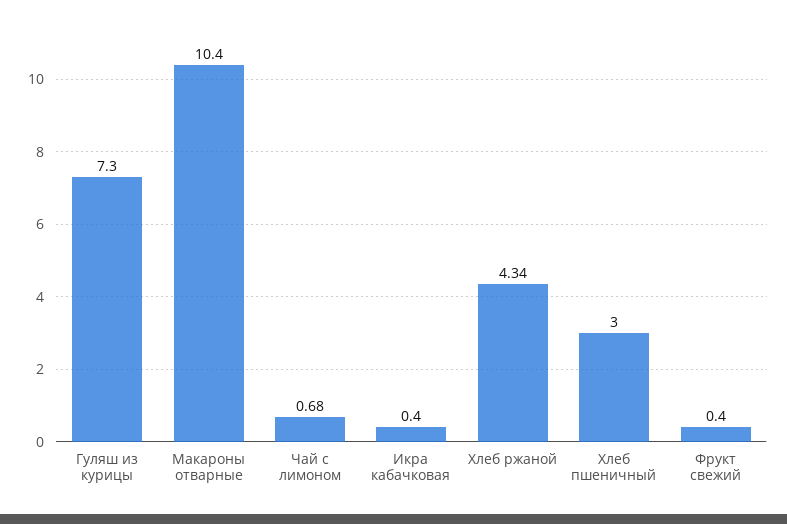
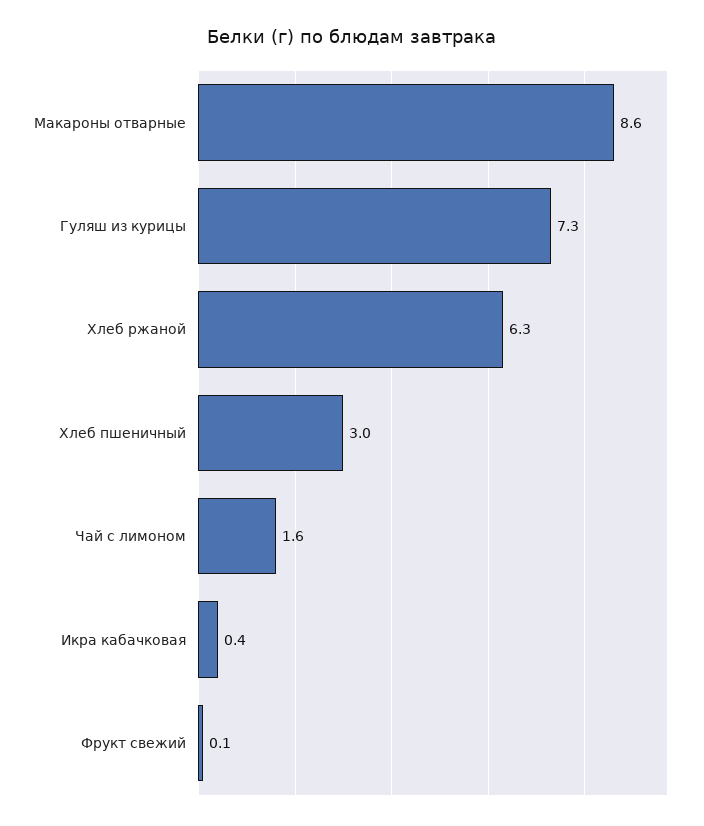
  {
    "Гуляш из курицы": 7.3,
-   "Макароны отварные": 10.4,
+   "Макароны отварные": 8.6,
-   "Чай с лимоном": 0.68,
+   "Чай с лимоном": 1.6,
    "Икра кабачковая": 0.4,
-   "Хлеб ржаной": 4.34,
+   "Хлеб ржаной": 6.3,
    "Хлеб пшеничный": 3,
-   "Фрукт свежий": 0.4
+   "Фрукт свежий": 0.1
  }

